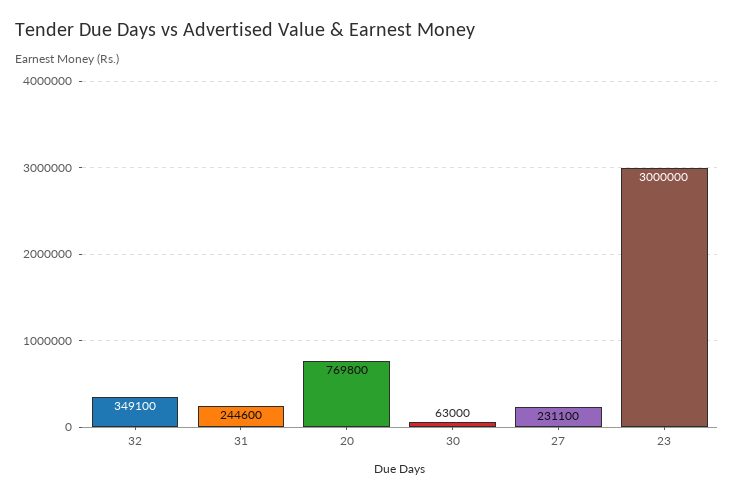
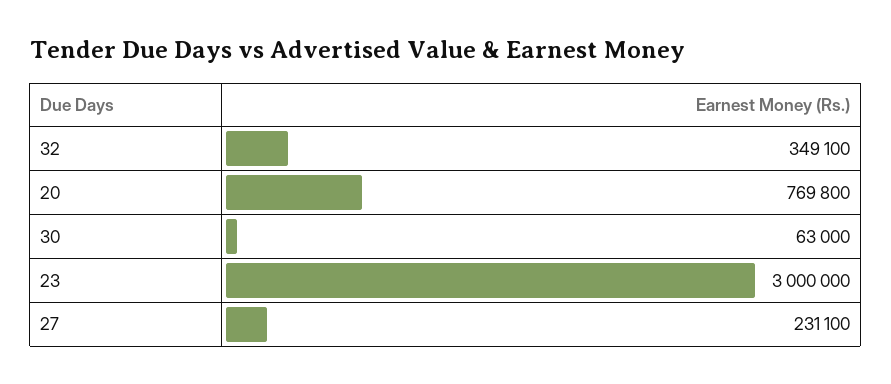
  {
    "32": 349100,
-   "31": 244600,
    "20": 769800,
    "30": 63000,
    "27": 231100,
    "23": 3000000
  }

